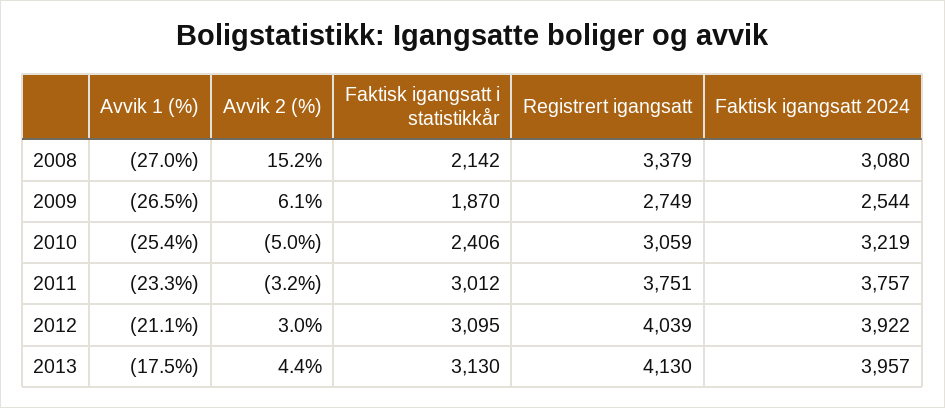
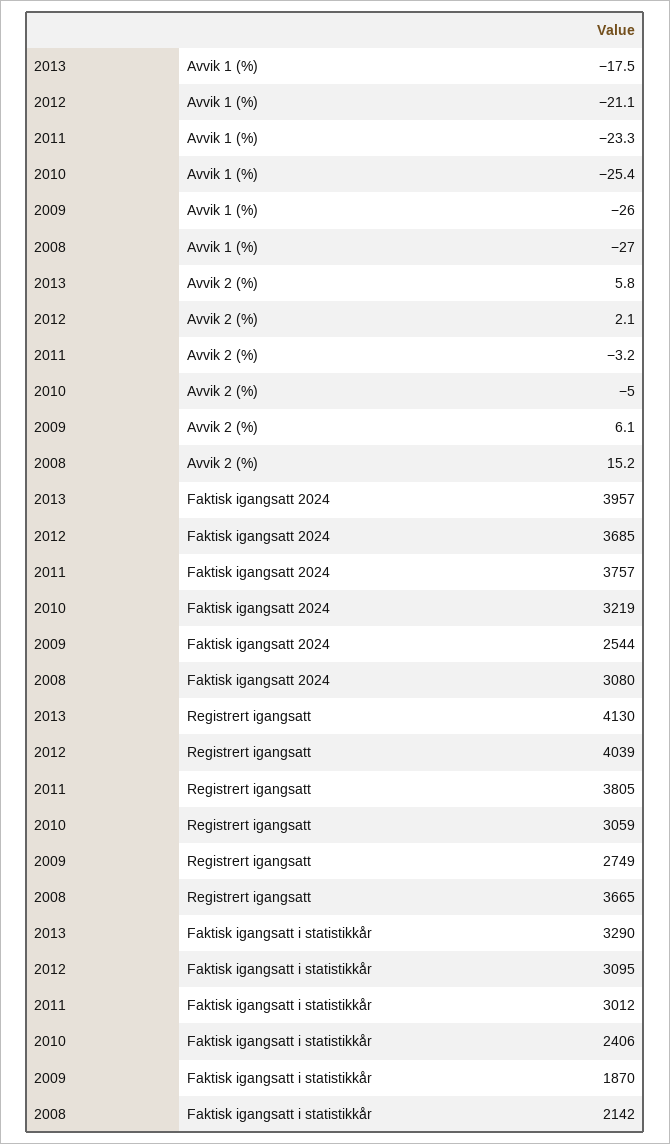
  {
    "Avvik 1 (%)": {
      "2008": -27,
-     "2009": -26.5,
+     "2009": -26,
      "2010": -25.4,
      "2011": -23.3,
      "2012": -21.1,
      "2013": -17.5
    },
    "Avvik 2 (%)": {
      "2008": 15.2,
      "2009": 6.1,
      "2010": -5,
      "2011": -3.2,
-     "2012": 3,
+     "2012": 2.1,
-     "2013": 4.4
+     "2013": 5.8
    },
    "Faktisk igangsatt i statistikkår": {
      "2008": 2142,
      "2009": 1870,
      "2010": 2406,
      "2011": 3012,
      "2012": 3095,
-     "2013": 3130
+     "2013": 3290
    },
    "Registrert igangsatt": {
-     "2008": 3379,
+     "2008": 3665,
      "2009": 2749,
      "2010": 3059,
-     "2011": 3751,
+     "2011": 3805,
      "2012": 4039,
      "2013": 4130
    },
    "Faktisk igangsatt 2024": {
      "2008": 3080,
      "2009": 2544,
      "2010": 3219,
      "2011": 3757,
-     "2012": 3922,
+     "2012": 3685,
      "2013": 3957
    }
  }

